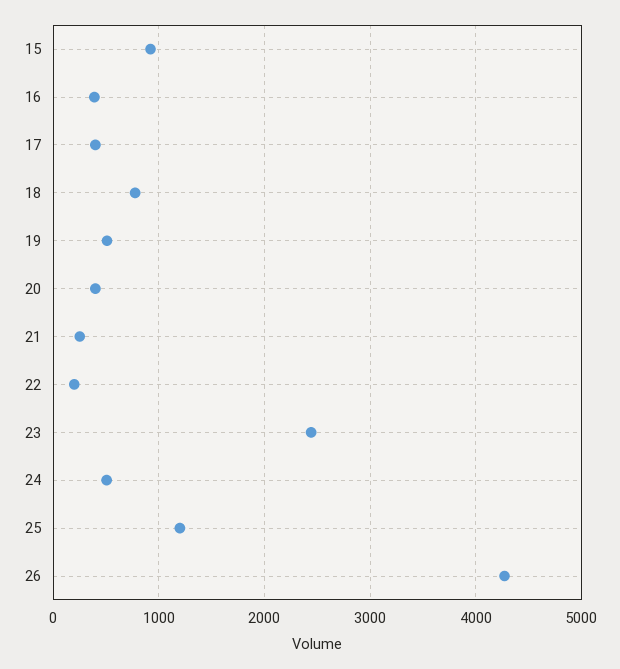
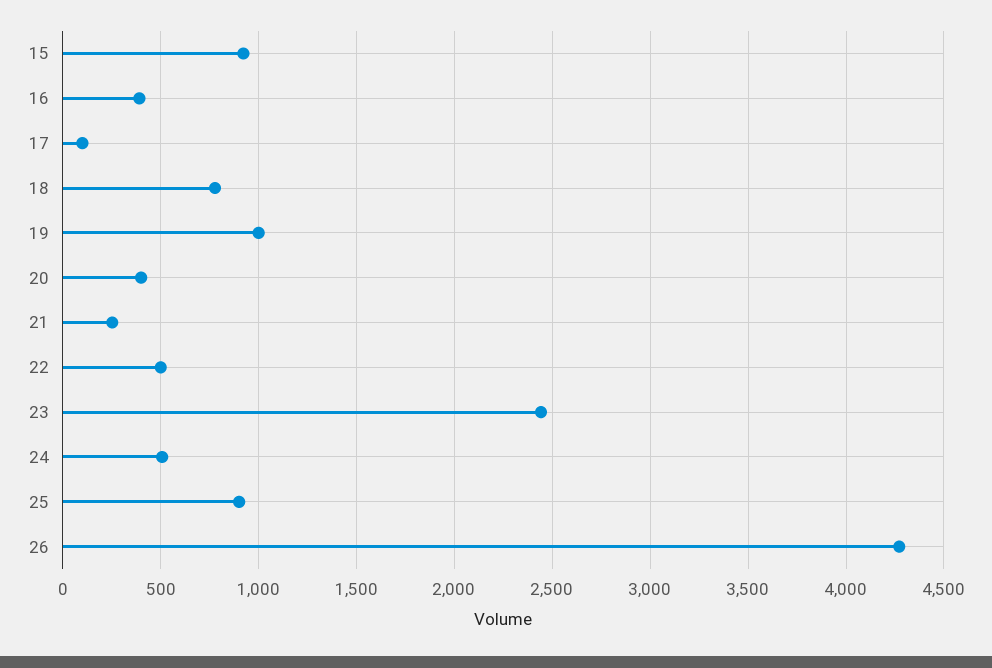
  {
    "15": 900,
    "16": 400,
-   "17": 400,
+   "17": 100,
    "18": 800,
-   "19": 500,
+   "19": 1000,
    "20": 400,
    "21": 250,
-   "22": 200,
+   "22": 500,
    "23": 2450,
    "24": 500,
-   "25": 1200,
+   "25": 900,
    "26": 4250
  }

